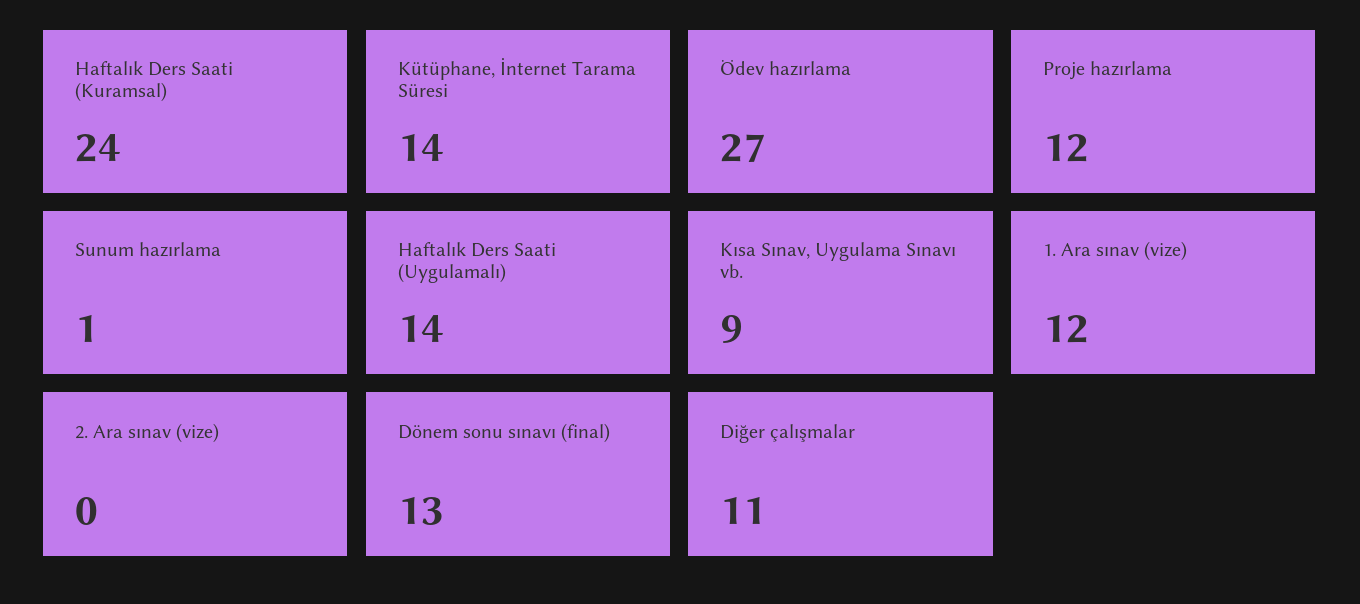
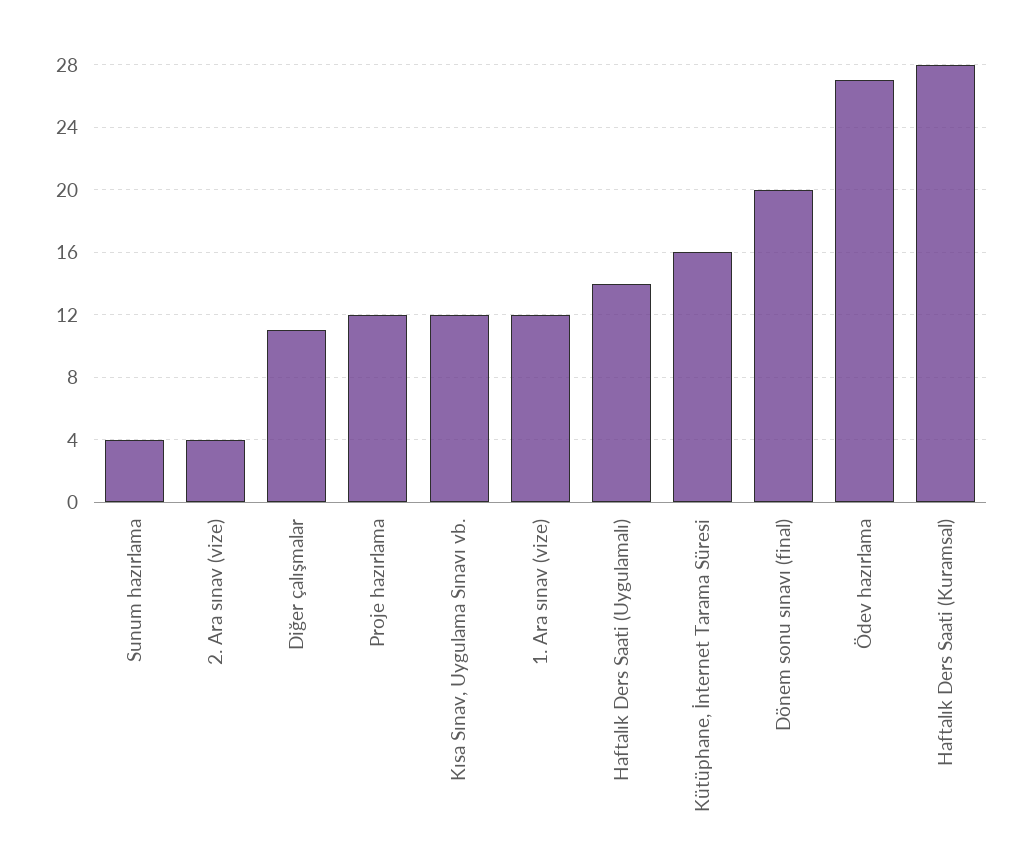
  {
-   "Haftalık Ders Saati (Kuramsal)": 24,
+   "Haftalık Ders Saati (Kuramsal)": 28,
-   "Kütüphane, İnternet Tarama Süresi": 14,
+   "Kütüphane, İnternet Tarama Süresi": 16,
    "Ödev hazırlama": 27,
    "Proje hazırlama": 12,
-   "Sunum hazırlama": 1,
+   "Sunum hazırlama": 4,
    "Haftalık Ders Saati (Uygulamalı)": 14,
-   "Kısa Sınav, Uygulama Sınavı vb.": 9,
+   "Kısa Sınav, Uygulama Sınavı vb.": 12,
    "1. Ara sınav (vize)": 12,
-   "2. Ara sınav (vize)": 0,
+   "2. Ara sınav (vize)": 4,
-   "Dönem sonu sınavı (final)": 13,
+   "Dönem sonu sınavı (final)": 20,
    "Diğer çalışmalar": 11
  }

